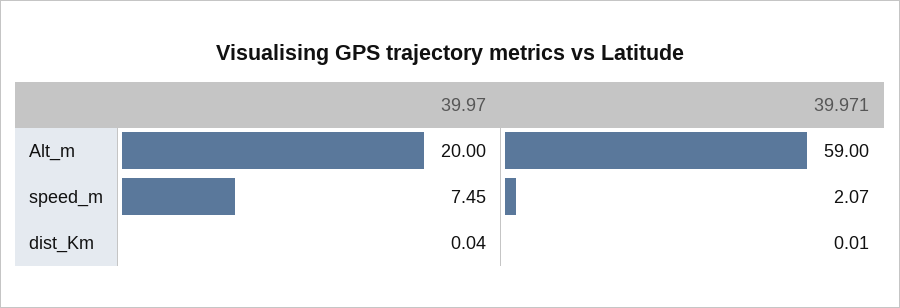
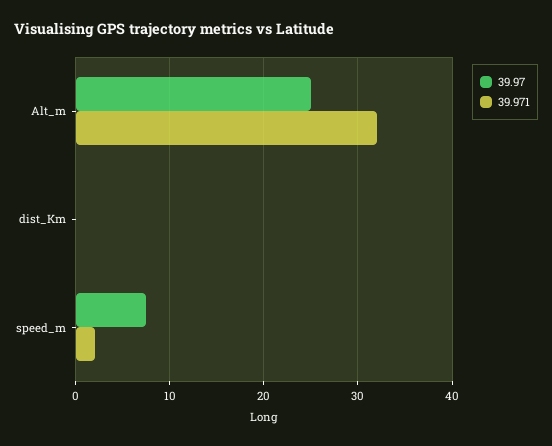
  {
    "39.97": {
-     "Alt_m": 20,
+     "Alt_m": 25,
      "speed_m": 7.45,
      "dist_Km": 0.04
    },
    "39.971": {
-     "Alt_m": 59,
+     "Alt_m": 32,
      "speed_m": 2.07,
      "dist_Km": 0.01
    }
  }

